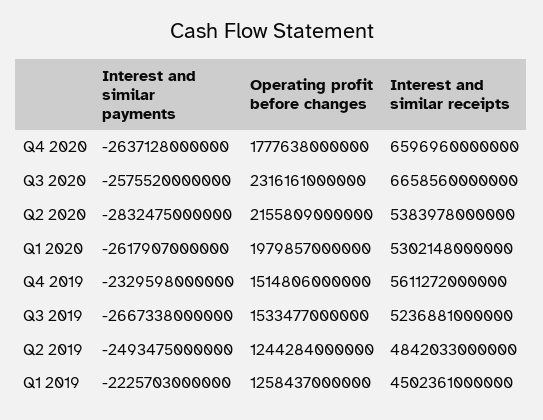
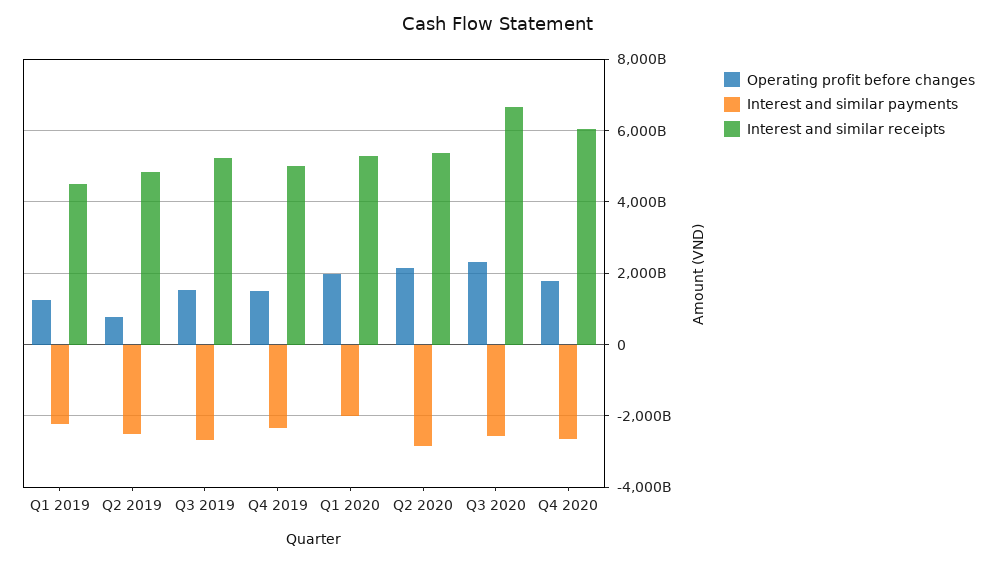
  {
    "Interest and similar payments": {
      "Q4 2020": -2637128000000,
      "Q3 2020": -2575520000000,
      "Q2 2020": -2832475000000,
-     "Q1 2020": -2617907000000,
+     "Q1 2020": -2000000000000,
      "Q4 2019": -2329598000000,
      "Q3 2019": -2667338000000,
      "Q2 2019": -2493475000000,
      "Q1 2019": -2225703000000
    },
    "Operating profit before changes": {
      "Q4 2020": 1777638000000,
      "Q3 2020": 2316161000000,
      "Q2 2020": 2155809000000,
      "Q1 2020": 1979857000000,
      "Q4 2019": 1514806000000,
      "Q3 2019": 1533477000000,
-     "Q2 2019": 1244284000000,
+     "Q2 2019": 800000000000,
      "Q1 2019": 1258437000000
    },
    "Interest and similar receipts": {
-     "Q4 2020": 6596960000000,
+     "Q4 2020": 6000000000000,
      "Q3 2020": 6658560000000,
      "Q2 2020": 5383978000000,
      "Q1 2020": 5302148000000,
-     "Q4 2019": 5611272000000,
+     "Q4 2019": 5000000000000,
      "Q3 2019": 5236881000000,
      "Q2 2019": 4842033000000,
      "Q1 2019": 4502361000000
    }
  }

